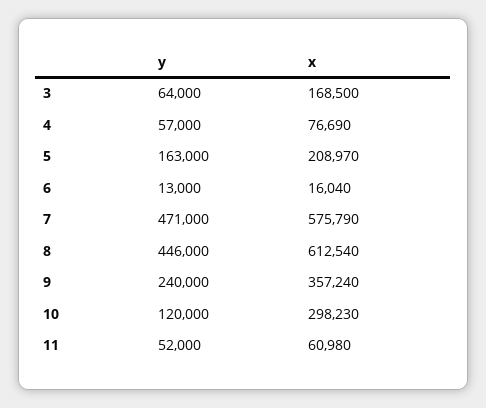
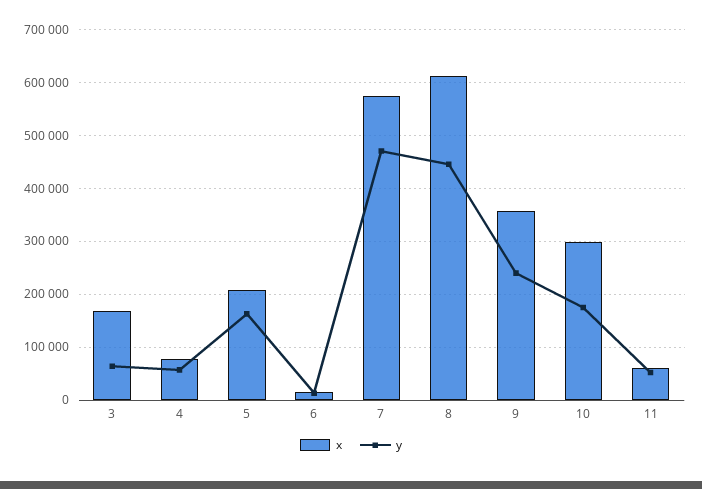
  {
    "y": {
      "3": 64000,
      "4": 57000,
      "5": 163000,
      "6": 13000,
      "7": 471000,
      "8": 446000,
      "9": 240000,
-     "10": 120000,
+     "10": 180000,
      "11": 52000
    },
    "x": {
      "3": 168500,
      "4": 76690,
      "5": 208970,
      "6": 16040,
      "7": 575790,
      "8": 612540,
      "9": 357240,
      "10": 298230,
      "11": 60980
    }
  }

